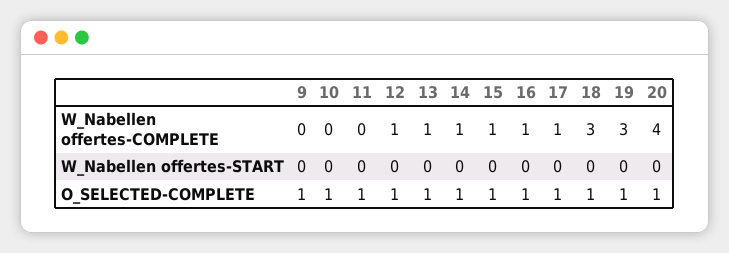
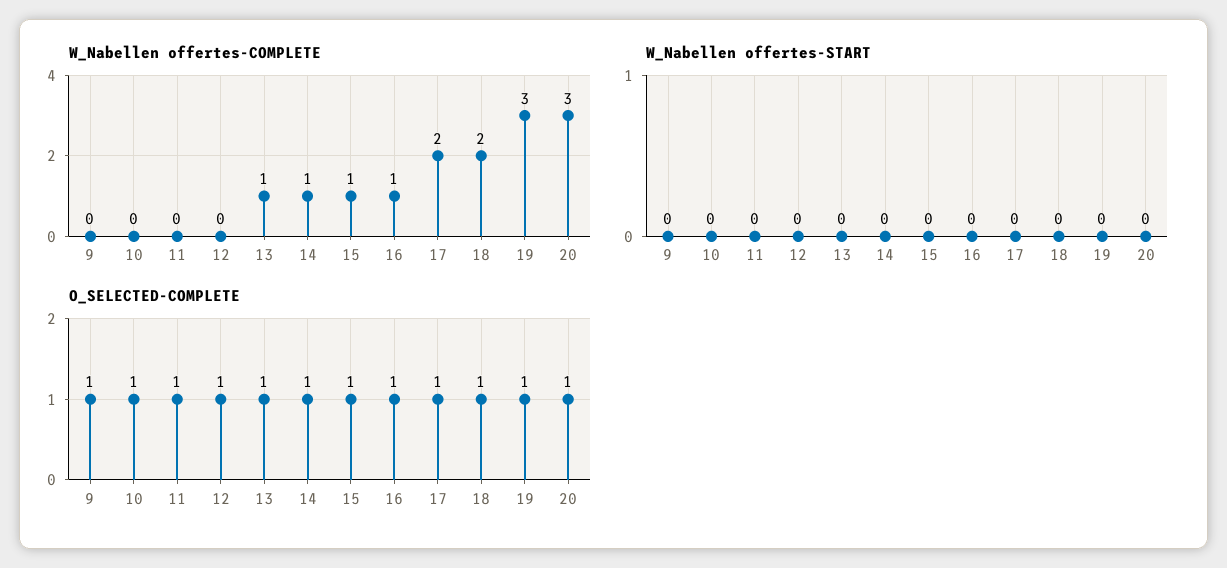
  {
    "W_Nabellen offertes-COMPLETE": {
      "9": 0,
      "10": 0,
      "11": 0,
-     "12": 1,
+     "12": 0,
      "13": 1,
      "14": 1,
      "15": 1,
      "16": 1,
-     "17": 1,
+     "17": 2,
-     "18": 3,
+     "18": 2,
      "19": 3,
-     "20": 4
+     "20": 3
    },
    "W_Nabellen offertes-START": {
      "9": 0,
      "10": 0,
      "11": 0,
      "12": 0,
      "13": 0,
      "14": 0,
      "15": 0,
      "16": 0,
      "17": 0,
      "18": 0,
      "19": 0,
      "20": 0
    },
    "O_SELECTED-COMPLETE": {
      "9": 1,
      "10": 1,
      "11": 1,
      "12": 1,
      "13": 1,
      "14": 1,
      "15": 1,
      "16": 1,
      "17": 1,
      "18": 1,
      "19": 1,
      "20": 1
    }
  }

